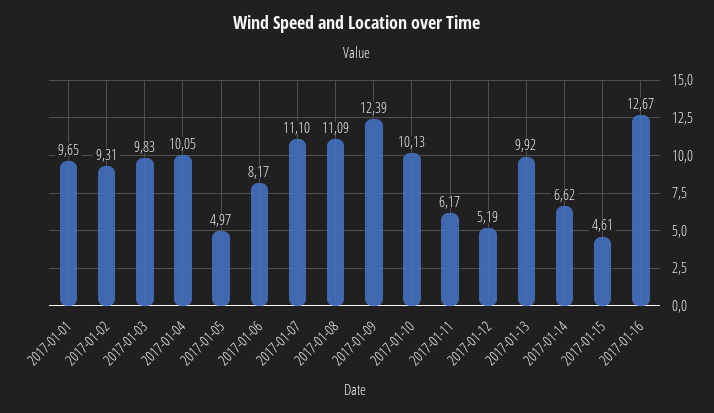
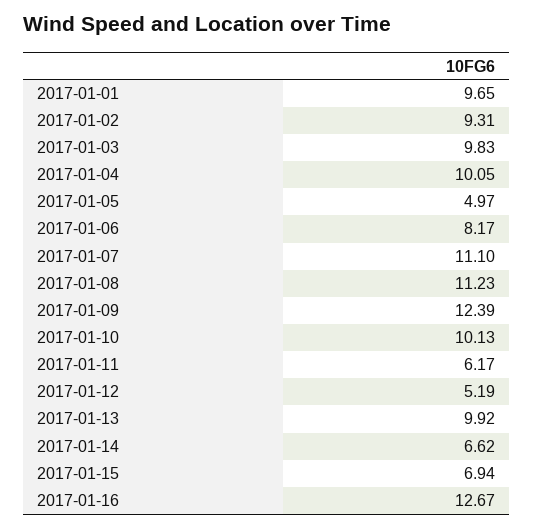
  {
    "2017-01-01": 9.65,
    "2017-01-02": 9.31,
    "2017-01-03": 9.83,
    "2017-01-04": 10.05,
    "2017-01-05": 4.97,
    "2017-01-06": 8.17,
    "2017-01-07": 11.1,
-   "2017-01-08": 11.09,
+   "2017-01-08": 11.23,
    "2017-01-09": 12.39,
    "2017-01-10": 10.13,
    "2017-01-11": 6.17,
    "2017-01-12": 5.19,
    "2017-01-13": 9.92,
    "2017-01-14": 6.62,
-   "2017-01-15": 4.61,
+   "2017-01-15": 6.94,
    "2017-01-16": 12.67
  }

